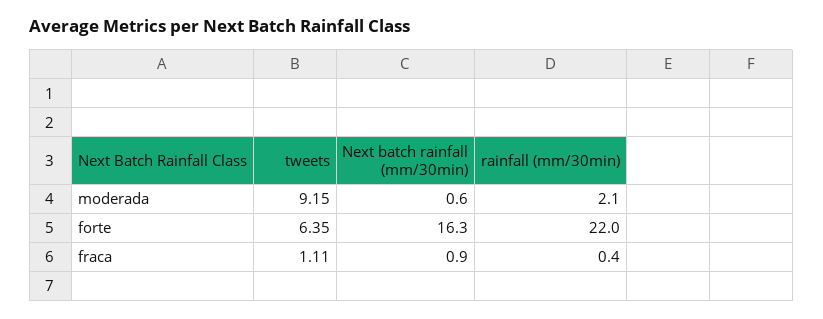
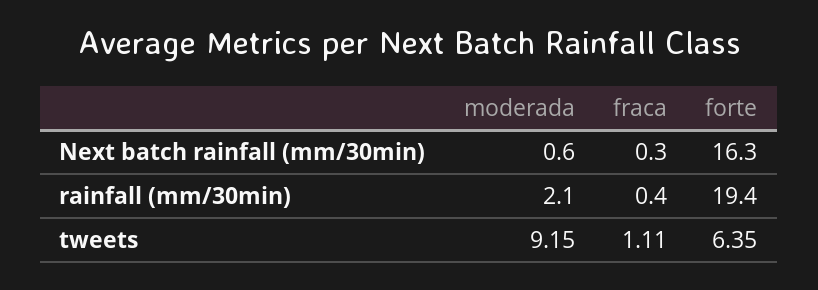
  {
    "tweets": {
      "moderada": 9.15,
      "forte": 6.35,
      "fraca": 1.11
    },
    "Next batch rainfall (mm/30min)": {
      "moderada": 0.6,
      "forte": 16.3,
-     "fraca": 0.9
+     "fraca": 0.3
    },
    "rainfall (mm/30min)": {
      "moderada": 2.1,
-     "forte": 22,
+     "forte": 19.4,
      "fraca": 0.4
    }
  }

